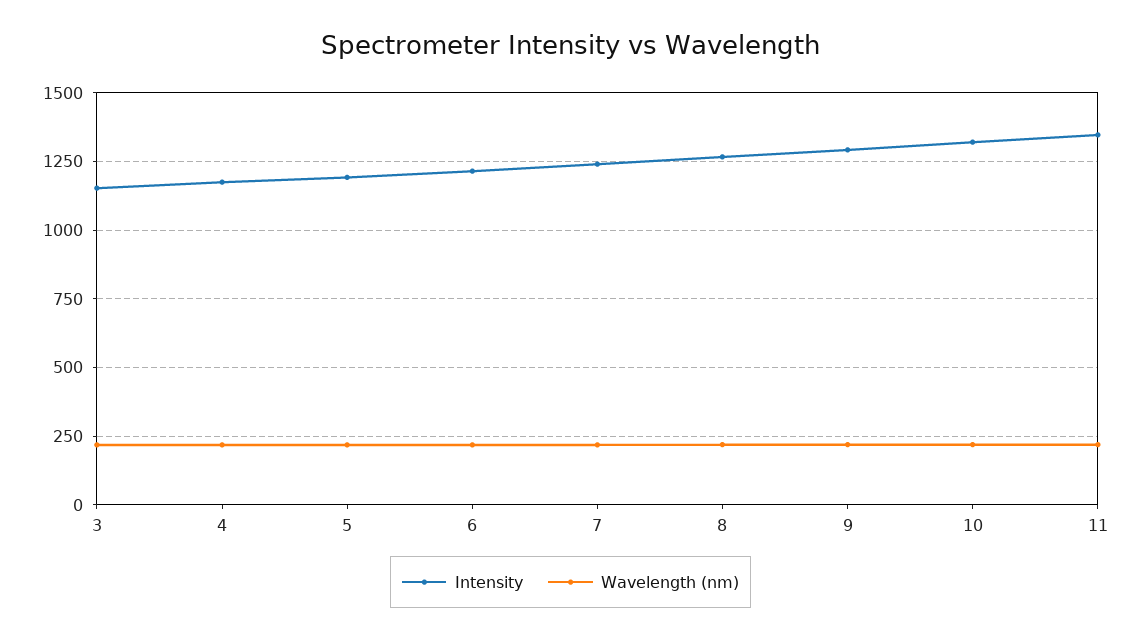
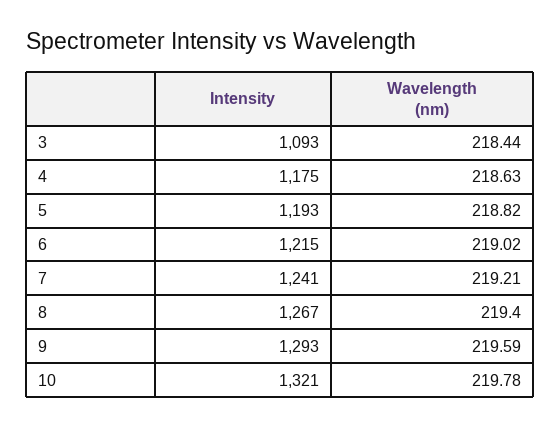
  {
    "Intensity": {
-     "3": 1150,
+     "3": 1093,
      "4": 1175,
      "5": 1193,
      "6": 1215,
      "7": 1241,
      "8": 1267,
      "9": 1293,
-     "10": 1321,
+     "10": 1321
-     "11": 1350
    },
    "Wavelength (nm)": {
      "3": 218.44,
      "4": 218.63,
      "5": 218.82,
      "6": 219.02,
      "7": 219.21,
      "8": 219.4,
      "9": 219.59,
-     "10": 219.78,
+     "10": 219.78
-     "11": 225
    }
  }

